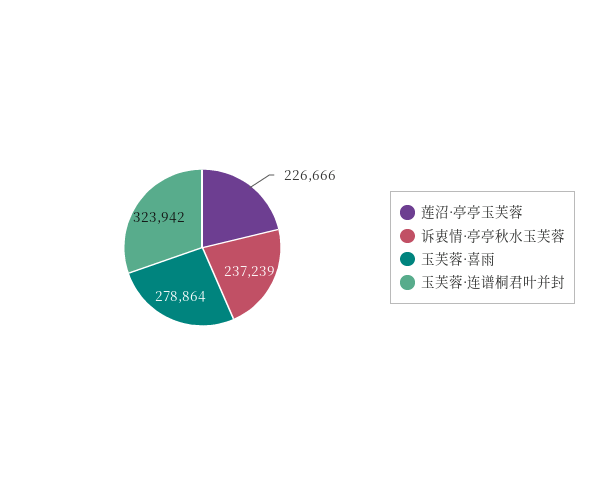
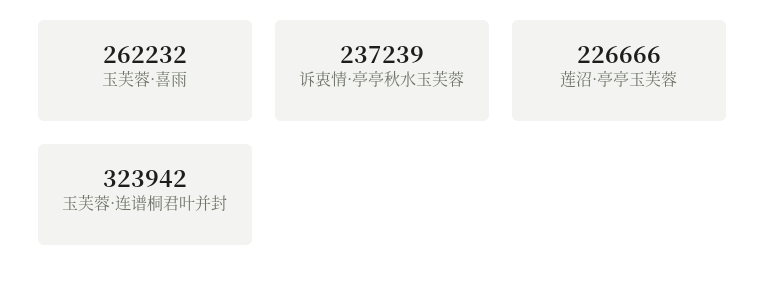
  {
    "莲沼·亭亭玉芙蓉": 226666,
    "诉衷情·亭亭秋水玉芙蓉": 237239,
-   "玉芙蓉·喜雨": 278864,
+   "玉芙蓉·喜雨": 262232,
    "玉芙蓉·连谱桐君叶并封": 323942
  }

